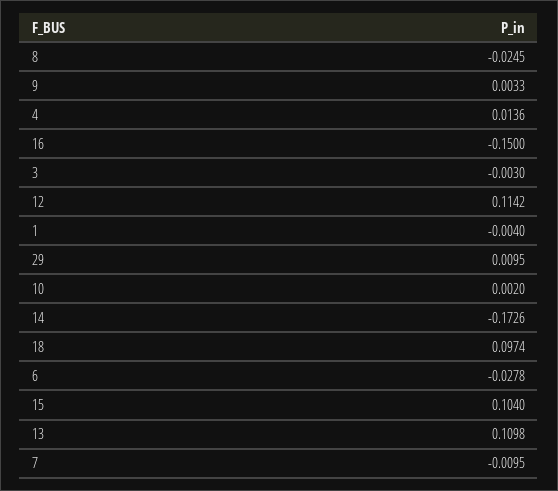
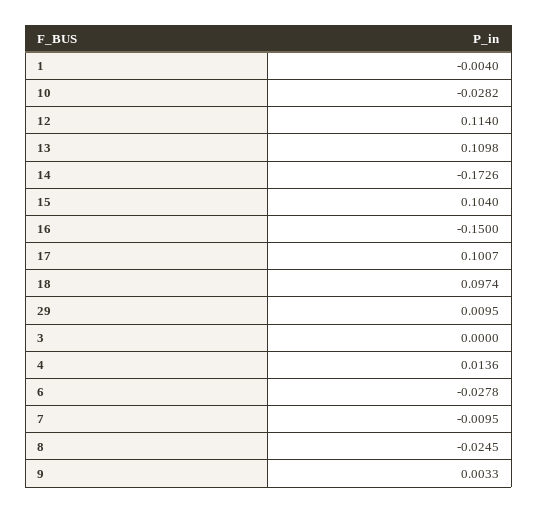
  {
    "8": -0.0245,
    "9": 0.0033,
    "4": 0.0136,
    "16": -0.15,
-   "3": -0.003,
+   "3": 0,
-   "12": 0.1142,
+   "12": 0.114,
    "1": -0.004,
    "29": 0.0095,
-   "10": 0.002,
+   "10": -0.0282,
    "14": -0.1726,
    "18": 0.0974,
    "6": -0.0278,
    "15": 0.104,
    "13": 0.1098,
-   "7": -0.0095
+   "7": -0.0095,
+   "17": 0.1007
  }

